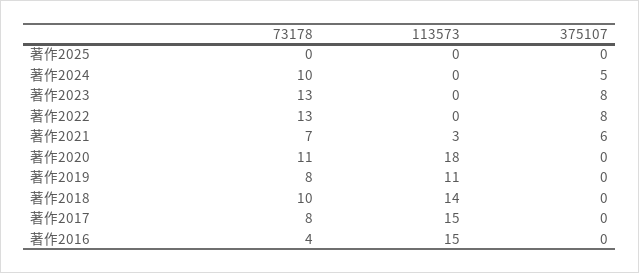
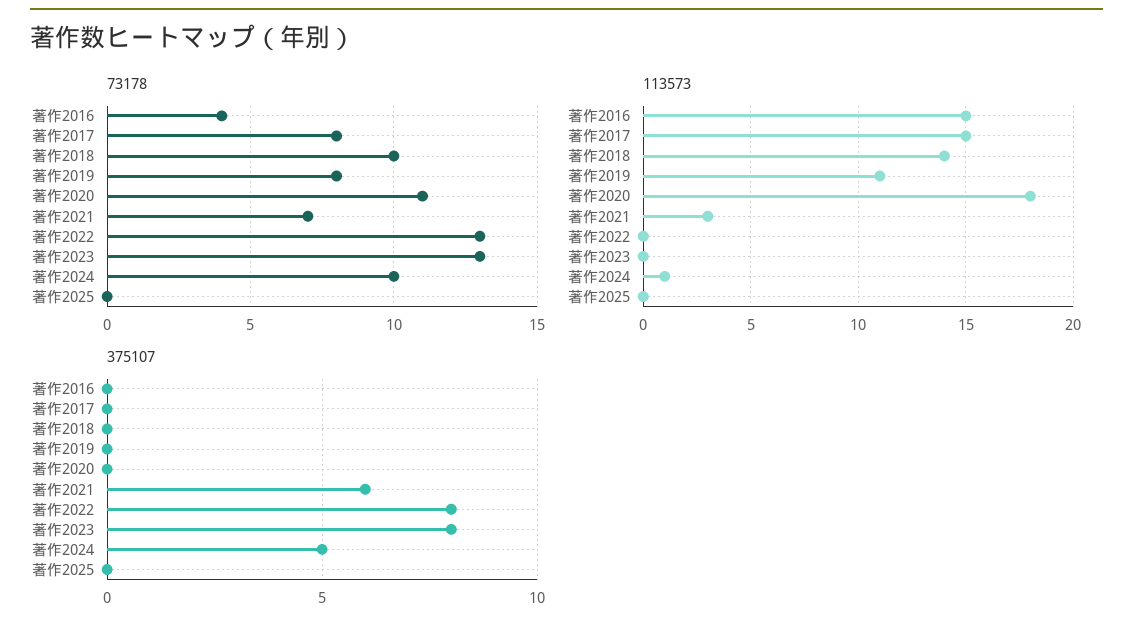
  {
    "73178": {
      "著作2025": 0,
      "著作2024": 10,
      "著作2023": 13,
      "著作2022": 13,
      "著作2021": 7,
      "著作2020": 11,
      "著作2019": 8,
      "著作2018": 10,
      "著作2017": 8,
      "著作2016": 4
    },
    "113573": {
      "著作2025": 0,
-     "著作2024": 0,
+     "著作2024": 1,
      "著作2023": 0,
      "著作2022": 0,
      "著作2021": 3,
      "著作2020": 18,
      "著作2019": 11,
      "著作2018": 14,
      "著作2017": 15,
      "著作2016": 15
    },
    "375107": {
      "著作2025": 0,
      "著作2024": 5,
      "著作2023": 8,
      "著作2022": 8,
      "著作2021": 6,
      "著作2020": 0,
      "著作2019": 0,
      "著作2018": 0,
      "著作2017": 0,
      "著作2016": 0
    }
  }

